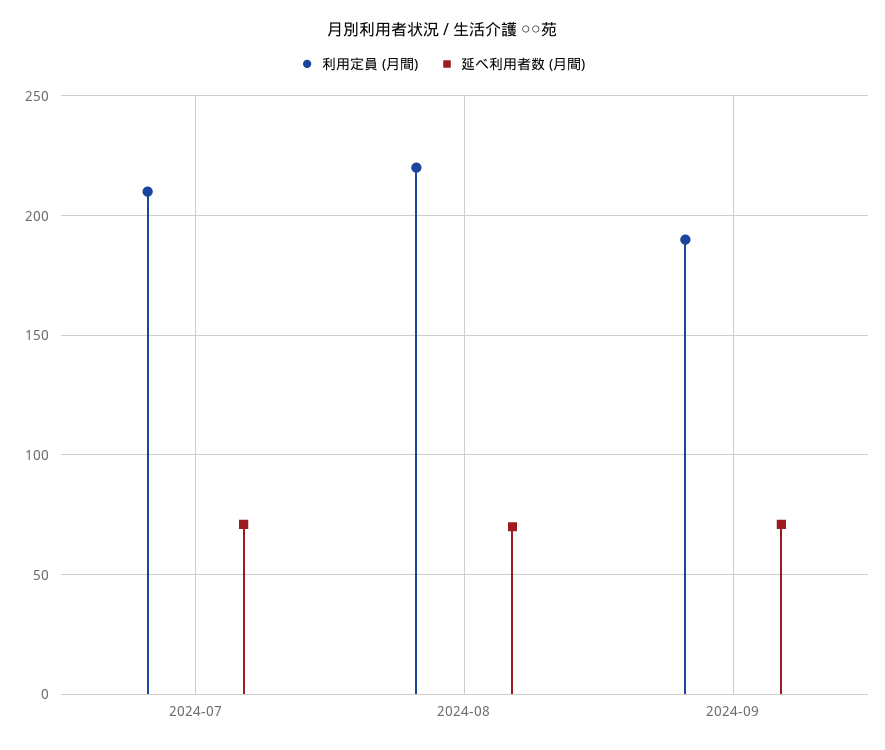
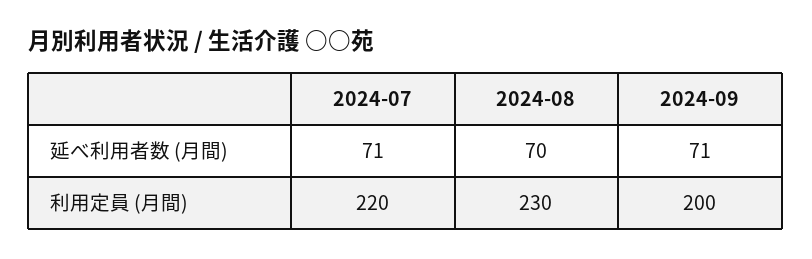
  {
    "利用定員 (月間)": {
-     "2024-07": 210,
+     "2024-07": 220,
-     "2024-08": 220,
+     "2024-08": 230,
-     "2024-09": 190
+     "2024-09": 200
    },
    "延べ利用者数 (月間)": {
      "2024-07": 71,
      "2024-08": 70,
      "2024-09": 71
    }
  }

